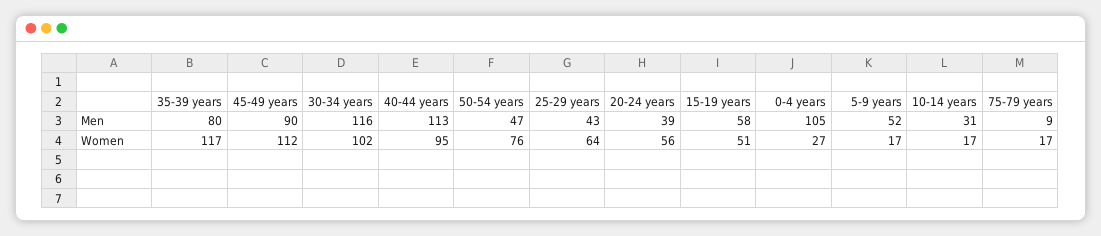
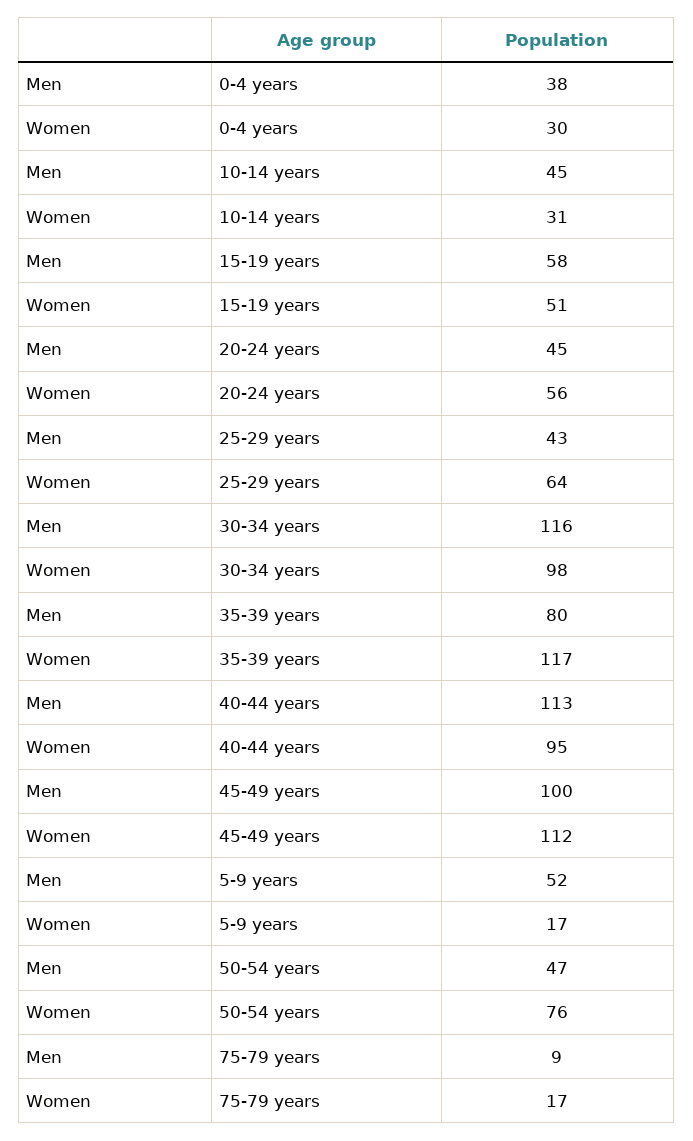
  {
    "35-39 years": {
      "Men": 80,
      "Women": 117
    },
    "45-49 years": {
-     "Men": 90,
+     "Men": 100,
      "Women": 112
    },
    "30-34 years": {
      "Men": 116,
-     "Women": 102
+     "Women": 98
    },
    "40-44 years": {
      "Men": 113,
      "Women": 95
    },
    "50-54 years": {
      "Men": 47,
      "Women": 76
    },
    "25-29 years": {
      "Men": 43,
      "Women": 64
    },
    "20-24 years": {
-     "Men": 39,
+     "Men": 45,
      "Women": 56
    },
    "15-19 years": {
      "Men": 58,
      "Women": 51
    },
    "0-4 years": {
-     "Men": 105,
+     "Men": 38,
-     "Women": 27
+     "Women": 30
    },
    "5-9 years": {
      "Men": 52,
      "Women": 17
    },
    "10-14 years": {
-     "Men": 31,
+     "Men": 45,
-     "Women": 17
+     "Women": 31
    },
    "75-79 years": {
      "Men": 9,
      "Women": 17
    }
  }

